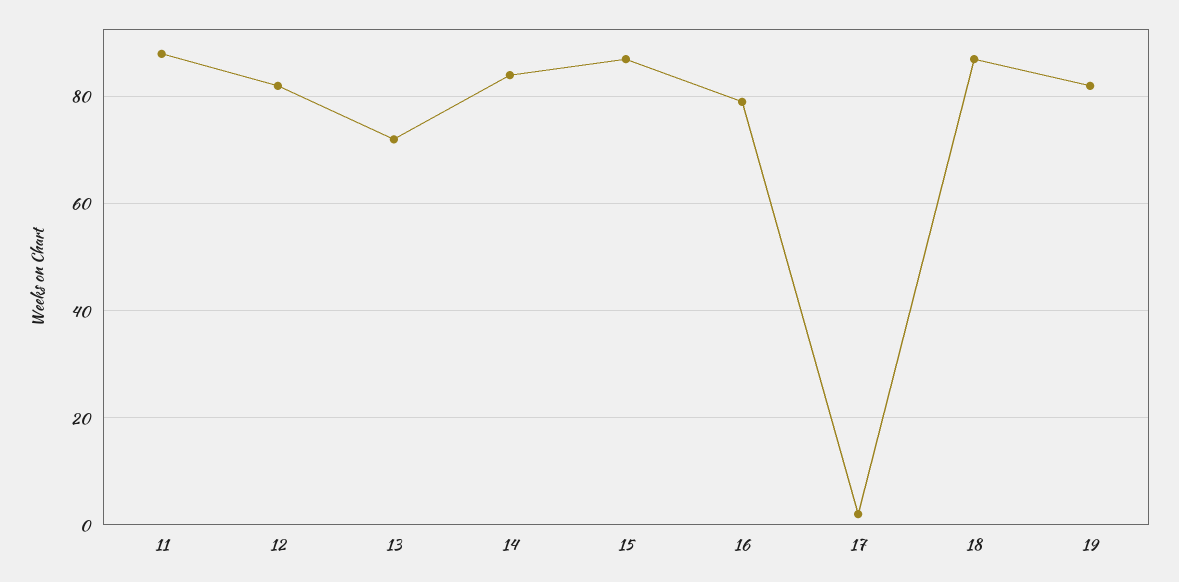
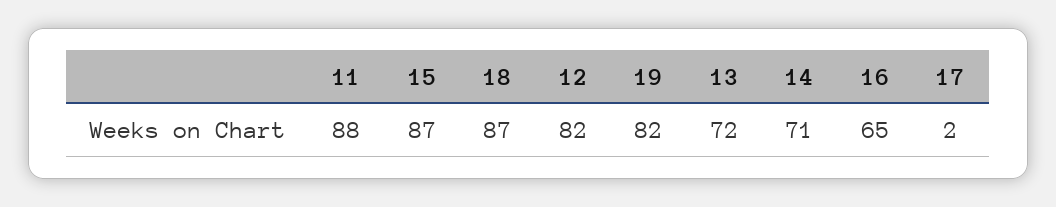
  {
    "11": 88,
    "12": 82,
    "13": 72,
-   "14": 85,
+   "14": 71,
    "15": 87,
-   "16": 80,
+   "16": 65,
    "17": 2,
    "18": 87,
    "19": 82
  }

